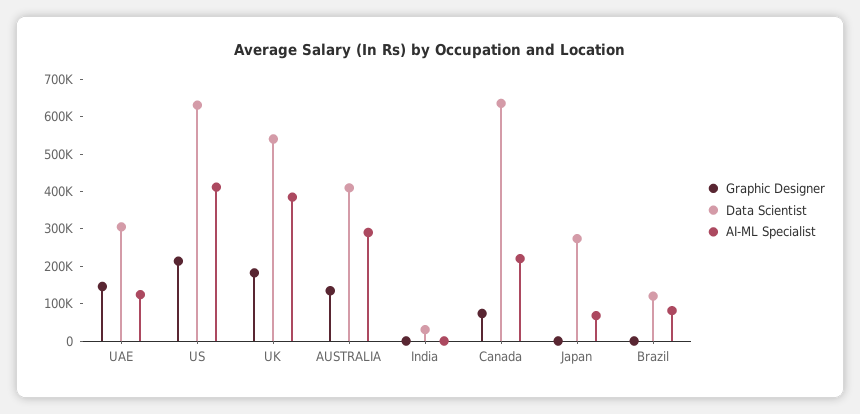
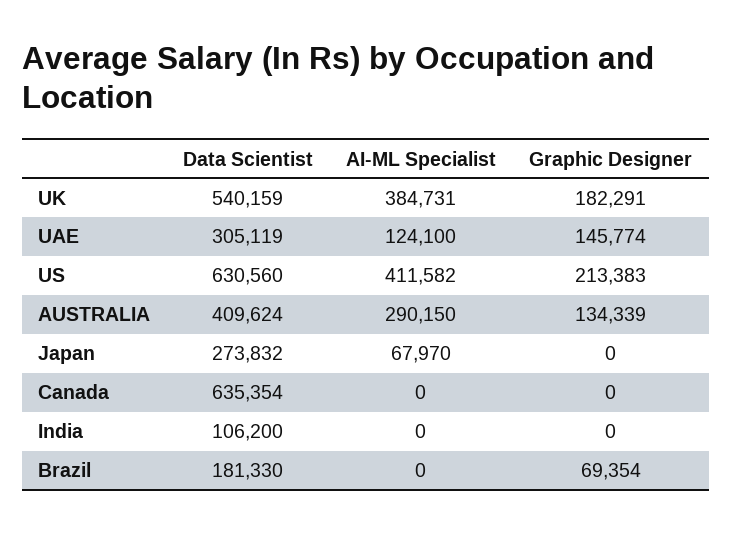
  {
    "Graphic Designer": {
      "UAE": 145774,
      "US": 213383,
      "UK": 182291,
      "AUSTRALIA": 134339,
      "India": 0,
-     "Canada": 75000,
+     "Canada": 0,
      "Japan": 0,
-     "Brazil": 0
+     "Brazil": 69354
    },
    "Data Scientist": {
      "UAE": 305119,
      "US": 630560,
      "UK": 540159,
      "AUSTRALIA": 409624,
-     "India": 25000,
+     "India": 106200,
      "Canada": 635354,
      "Japan": 273832,
-     "Brazil": 125000
+     "Brazil": 181330
    },
    "AI-ML Specialist": {
      "UAE": 124100,
      "US": 411582,
      "UK": 384731,
      "AUSTRALIA": 290150,
      "India": 0,
-     "Canada": 225000,
+     "Canada": 0,
      "Japan": 67970,
-     "Brazil": 75000
+     "Brazil": 0
    }
  }

